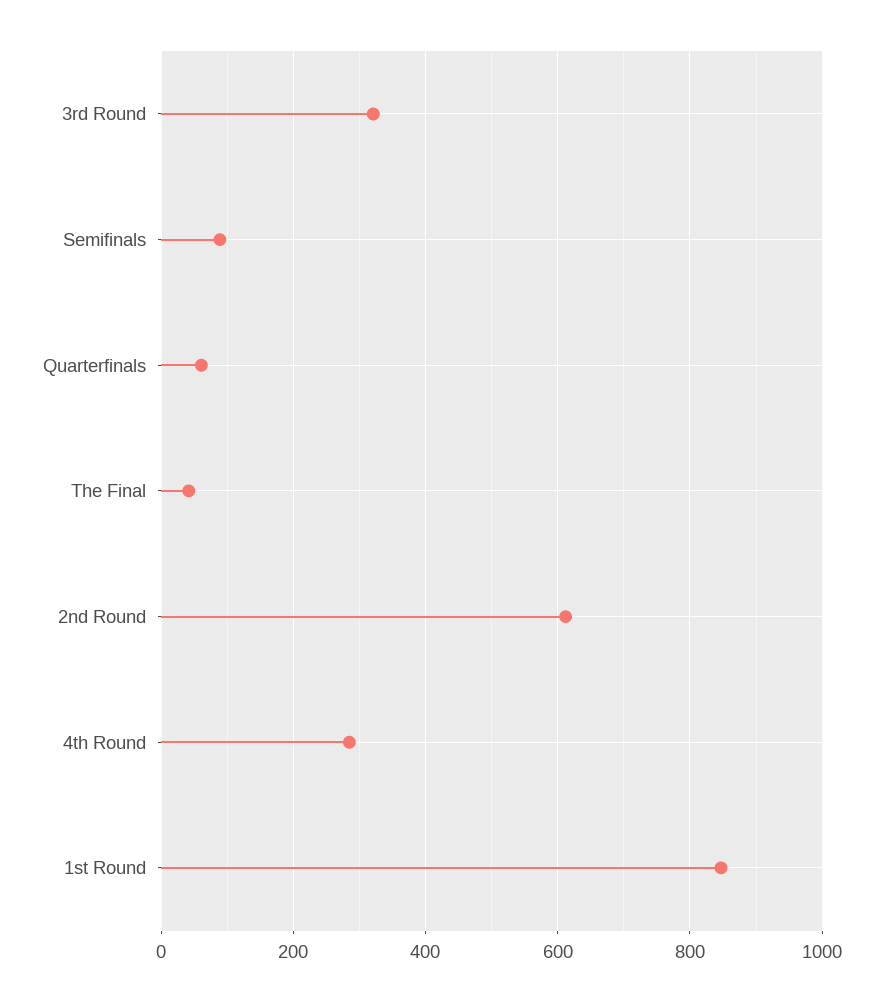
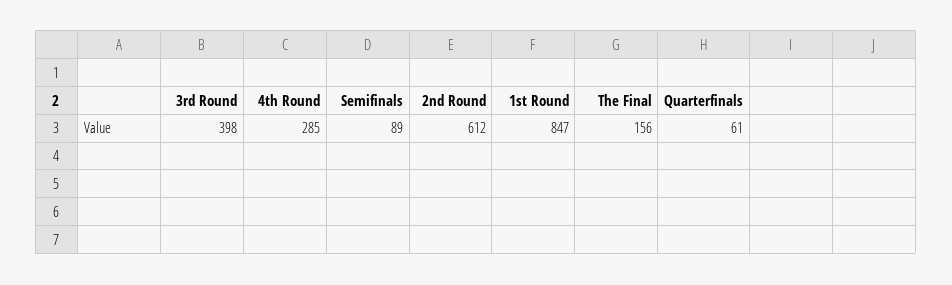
  {
-   "3rd Round": 320,
+   "3rd Round": 398,
    "Semifinals": 89,
    "Quarterfinals": 61,
-   "The Final": 40,
+   "The Final": 156,
    "2nd Round": 612,
    "4th Round": 285,
    "1st Round": 847
  }

